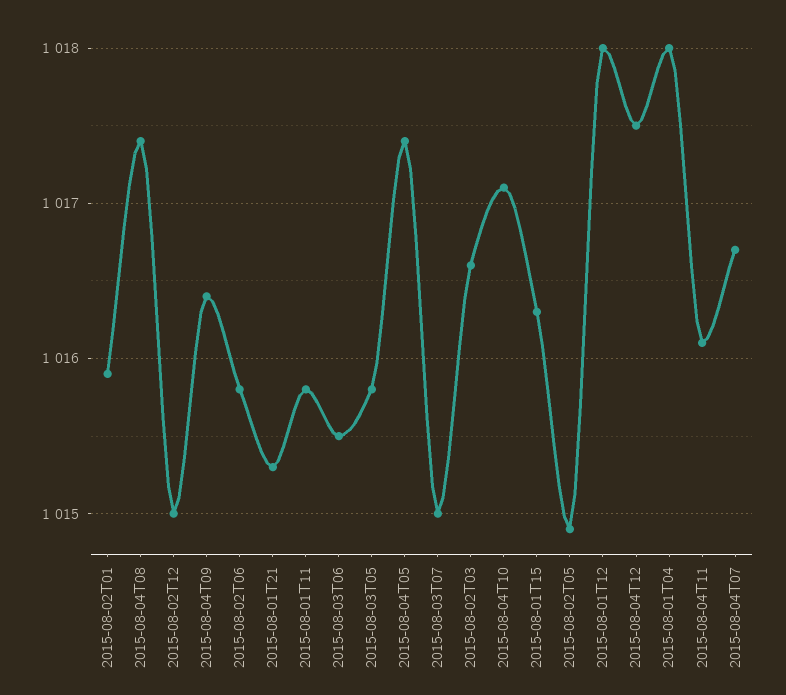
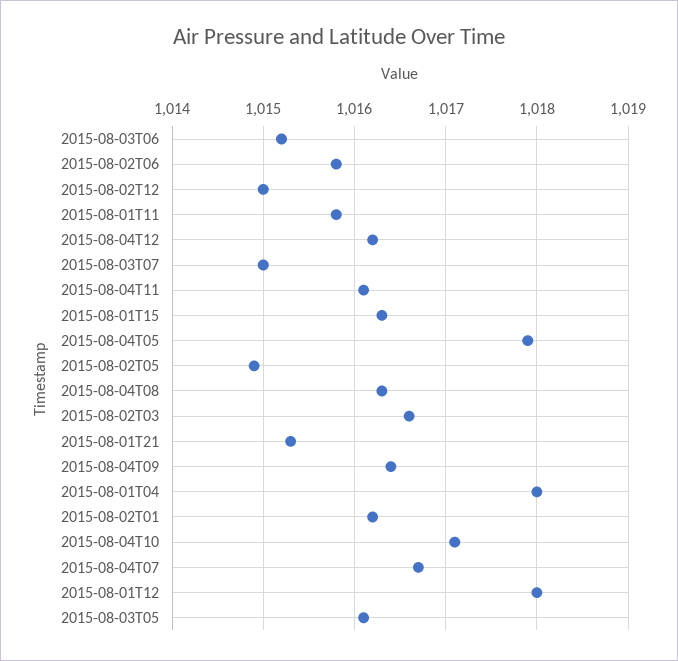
  {
-   "2015-08-02T01": 1015.9,
+   "2015-08-02T01": 1016.2,
-   "2015-08-04T08": 1017.4,
+   "2015-08-04T08": 1016.3,
    "2015-08-02T12": 1015,
    "2015-08-04T09": 1016.4,
    "2015-08-02T06": 1015.8,
    "2015-08-01T21": 1015.3,
    "2015-08-01T11": 1015.8,
-   "2015-08-03T06": 1015.5,
+   "2015-08-03T06": 1015.2,
-   "2015-08-03T05": 1015.8,
+   "2015-08-03T05": 1016.1,
-   "2015-08-04T05": 1017.4,
+   "2015-08-04T05": 1017.9,
    "2015-08-03T07": 1015,
    "2015-08-02T03": 1016.6,
    "2015-08-04T10": 1017.1,
    "2015-08-01T15": 1016.3,
    "2015-08-02T05": 1014.9,
    "2015-08-01T12": 1018,
-   "2015-08-04T12": 1017.5,
+   "2015-08-04T12": 1016.2,
    "2015-08-01T04": 1018,
    "2015-08-04T11": 1016.1,
    "2015-08-04T07": 1016.7
  }

